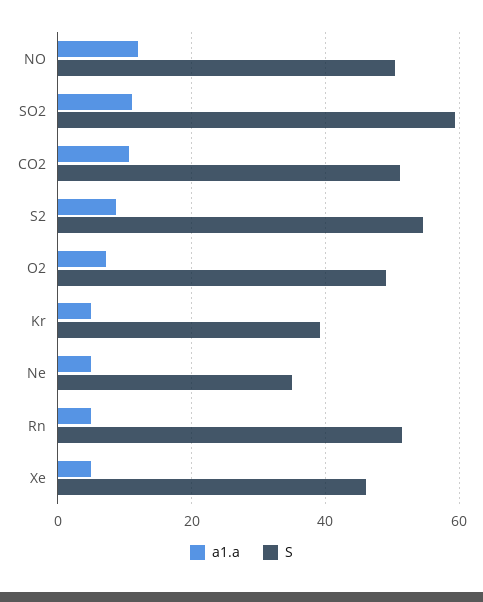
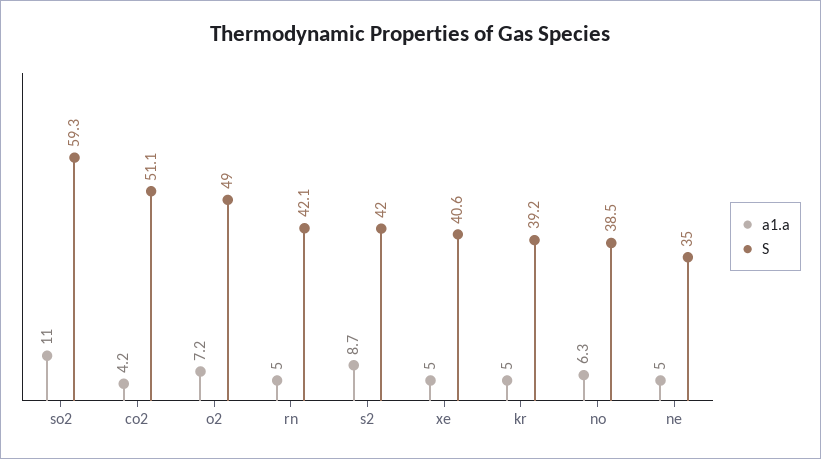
  {
    "a1.a": {
-     "NO": 12,
+     "NO": 6.3,
      "SO2": 11,
-     "CO2": 10,
+     "CO2": 4.2,
      "S2": 8.7,
      "O2": 7.2,
      "Kr": 5,
      "Ne": 5,
      "Rn": 5,
      "Xe": 5
    },
    "S": {
-     "NO": 50,
+     "NO": 38.5,
      "SO2": 59.3,
      "CO2": 51.1,
-     "S2": 54,
+     "S2": 42,
      "O2": 49,
      "Kr": 39.2,
      "Ne": 35,
-     "Rn": 52,
+     "Rn": 42.1,
-     "Xe": 46
+     "Xe": 40.6
    }
  }

